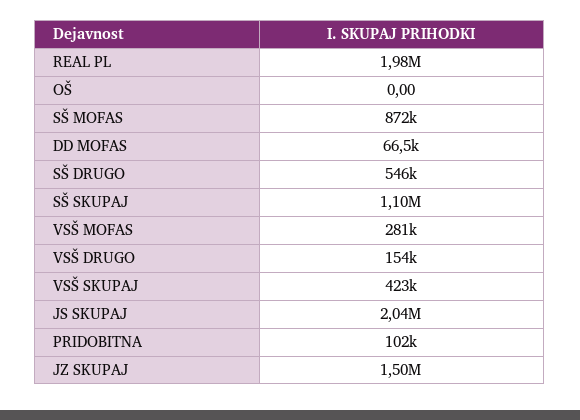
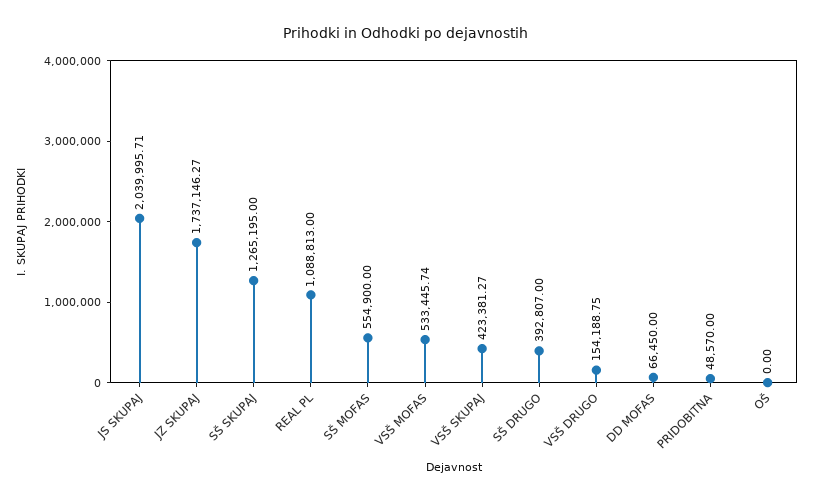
  {
-   "REAL PL": 1980000,
+   "REAL PL": 1088813,
    "OŠ": 0,
-   "SŠ MOFAS": 872000,
+   "SŠ MOFAS": 554900,
    "DD MOFAS": 66450,
-   "SŠ DRUGO": 546000,
+   "SŠ DRUGO": 392807,
-   "SŠ SKUPAJ": 1100000,
+   "SŠ SKUPAJ": 1265195,
-   "VSŠ MOFAS": 281000,
+   "VSŠ MOFAS": 533445.74,
    "VSŠ DRUGO": 154188.75,
    "VSŠ SKUPAJ": 423381.27,
    "JS SKUPAJ": 2039995.71,
-   "PRIDOBITNA": 102000,
+   "PRIDOBITNA": 48570,
-   "JZ SKUPAJ": 1500000
+   "JZ SKUPAJ": 1737146.27
  }

